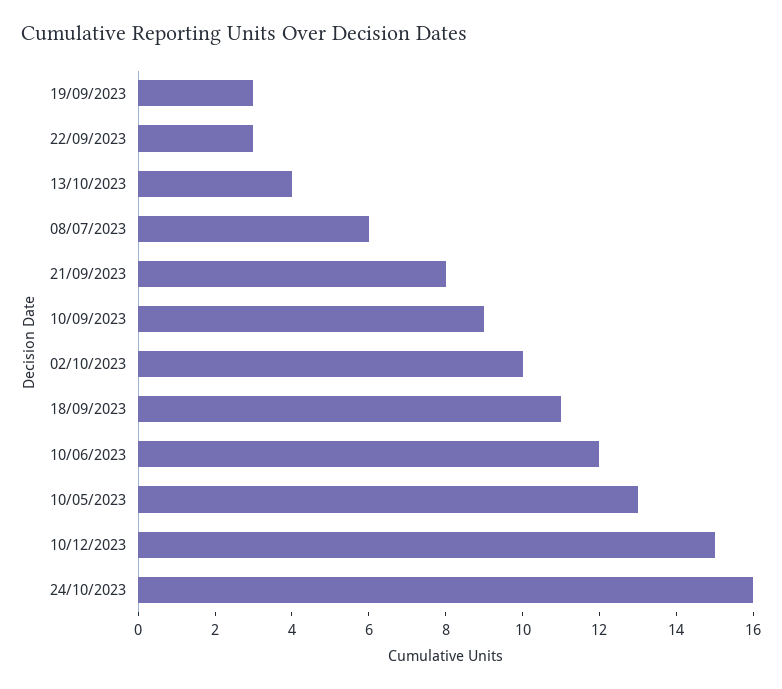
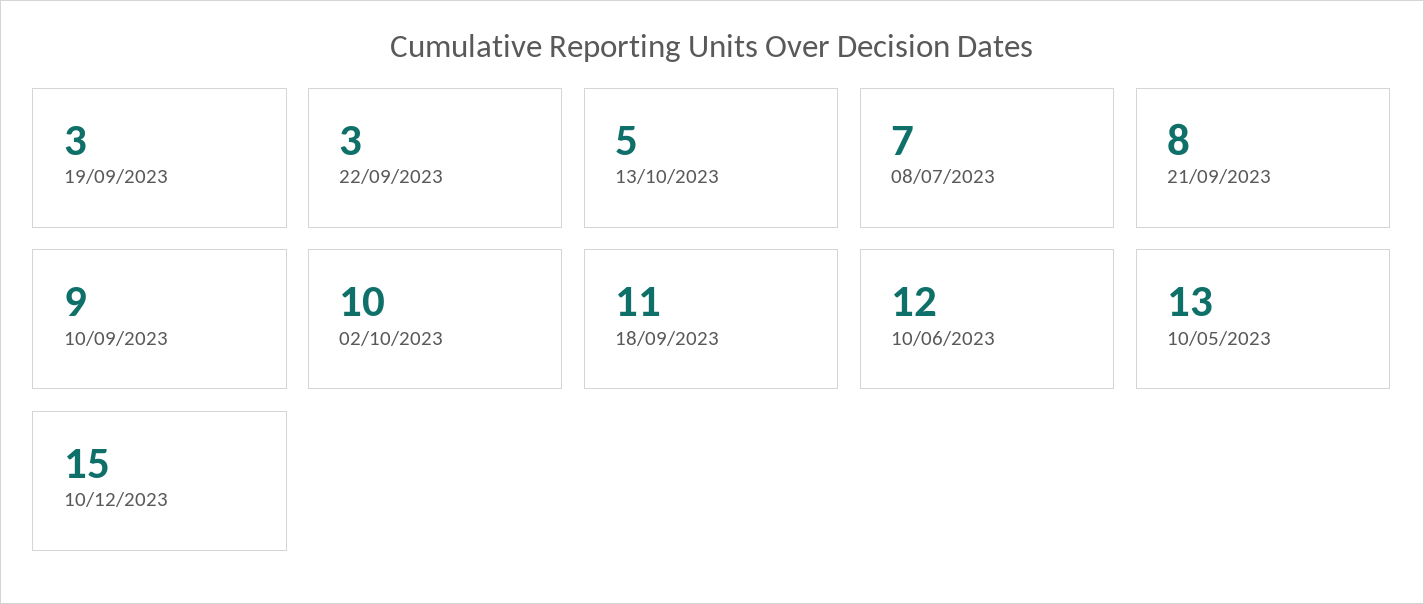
  {
    "19/09/2023": 3,
    "22/09/2023": 3,
-   "13/10/2023": 4,
+   "13/10/2023": 5,
-   "08/07/2023": 6,
+   "08/07/2023": 7,
    "21/09/2023": 8,
    "10/09/2023": 9,
    "02/10/2023": 10,
    "18/09/2023": 11,
    "10/06/2023": 12,
    "10/05/2023": 13,
-   "10/12/2023": 15,
+   "10/12/2023": 15
-   "24/10/2023": 16
  }

